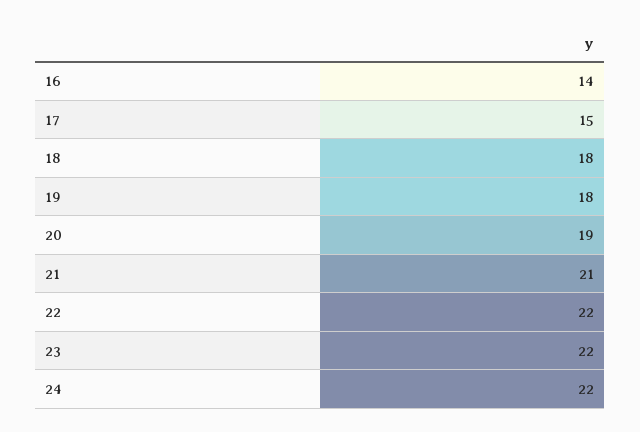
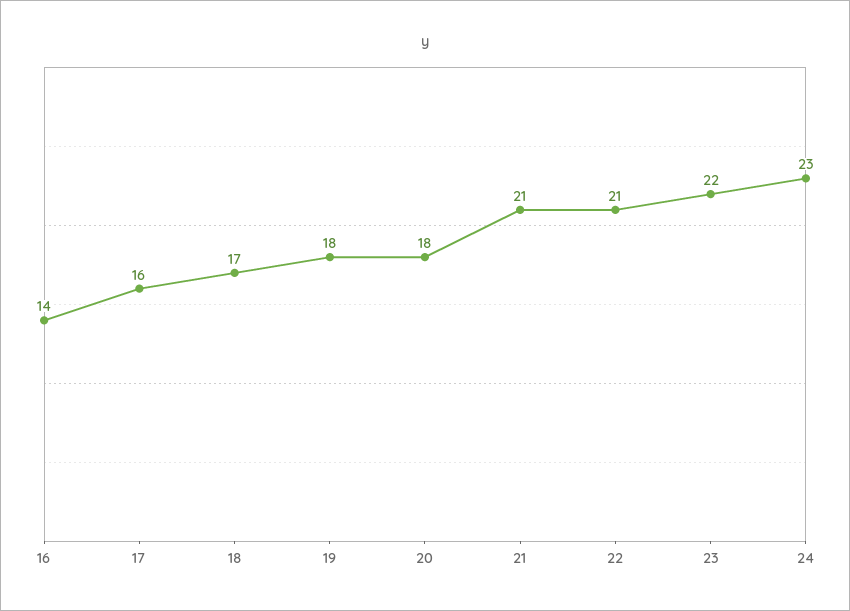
  {
    "16": 14,
-   "17": 15,
+   "17": 16,
-   "18": 18,
+   "18": 17,
    "19": 18,
-   "20": 19,
+   "20": 18,
    "21": 21,
-   "22": 22,
+   "22": 21,
    "23": 22,
-   "24": 22
+   "24": 23
  }

